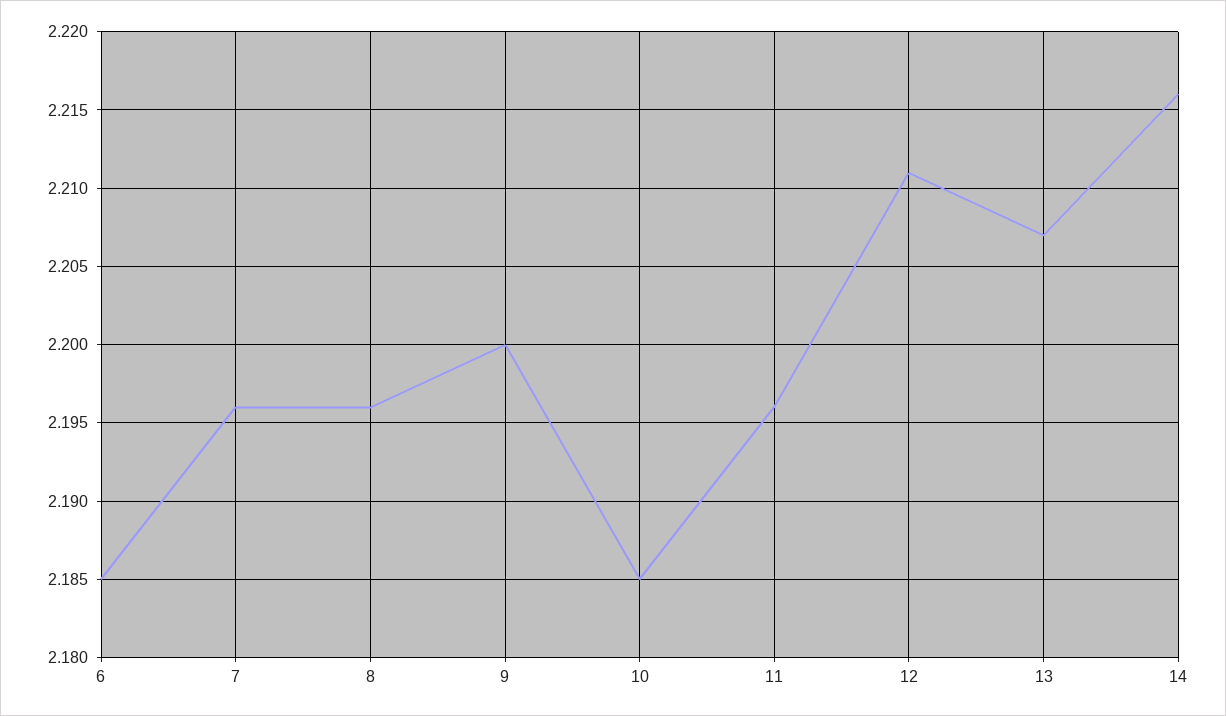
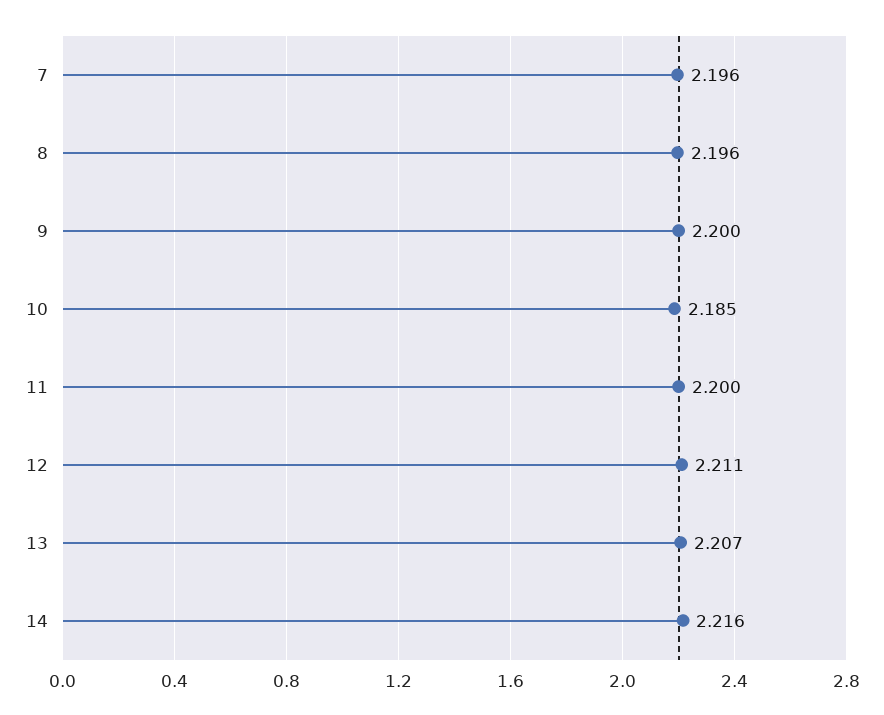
  {
-   "6": 2.185,
    "7": 2.196,
    "8": 2.196,
    "9": 2.2,
    "10": 2.185,
-   "11": 2.196,
+   "11": 2.2,
    "12": 2.211,
    "13": 2.207,
    "14": 2.216
  }

